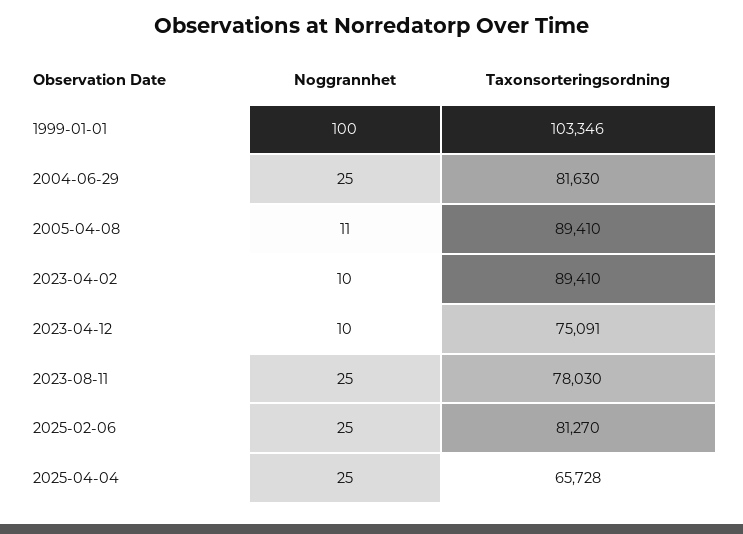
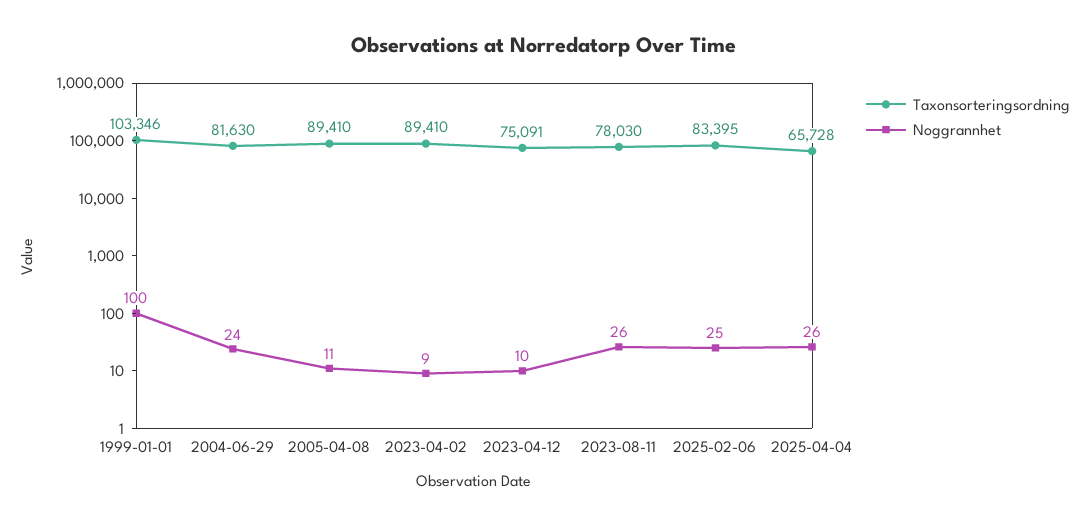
  {
    "Noggrannhet": {
      "1999-01-01": 100,
-     "2004-06-29": 25,
+     "2004-06-29": 24,
      "2005-04-08": 11,
-     "2023-04-02": 10,
+     "2023-04-02": 9,
      "2023-04-12": 10,
-     "2023-08-11": 25,
+     "2023-08-11": 26,
      "2025-02-06": 25,
-     "2025-04-04": 25
+     "2025-04-04": 26
    },
    "Taxonsorteringsordning": {
      "1999-01-01": 103346,
      "2004-06-29": 81630,
      "2005-04-08": 89410,
      "2023-04-02": 89410,
      "2023-04-12": 75091,
      "2023-08-11": 78030,
-     "2025-02-06": 81270,
+     "2025-02-06": 83395,
      "2025-04-04": 65728
    }
  }

